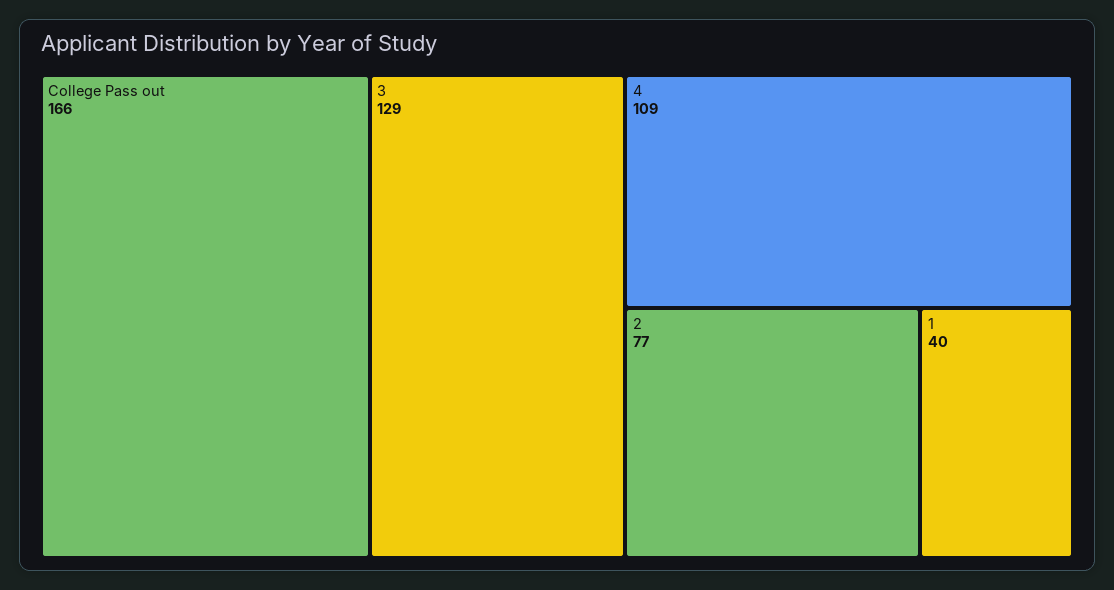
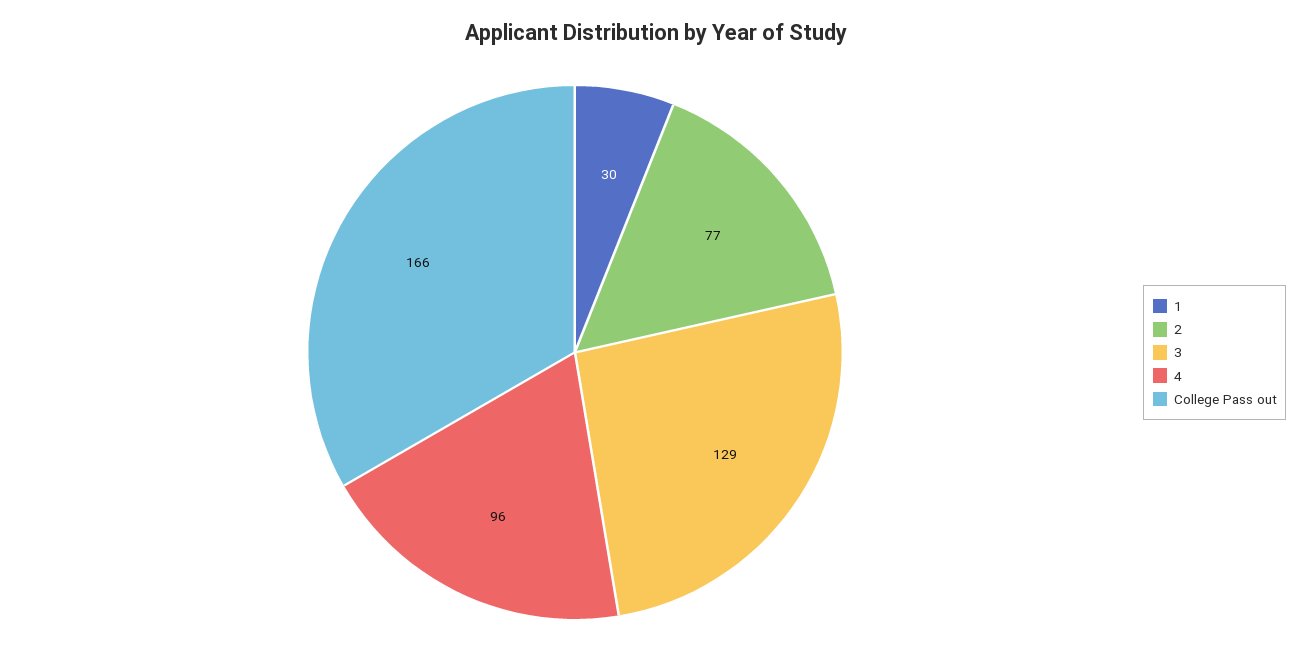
  {
    "College Pass out": 166,
    "3": 129,
-   "4": 109,
+   "4": 96,
    "2": 77,
-   "1": 40
+   "1": 30
  }

